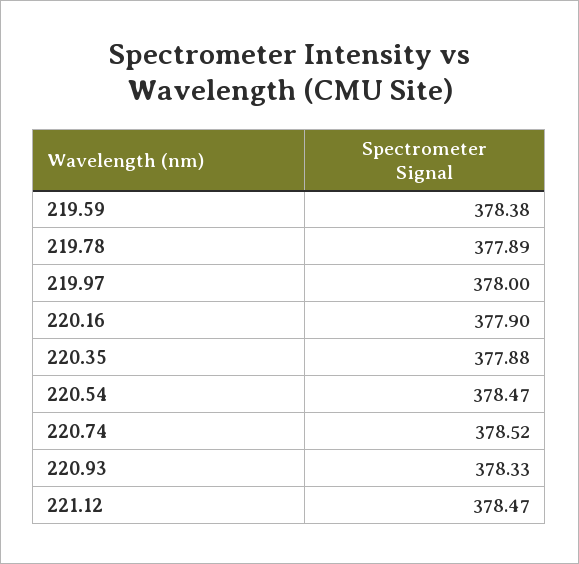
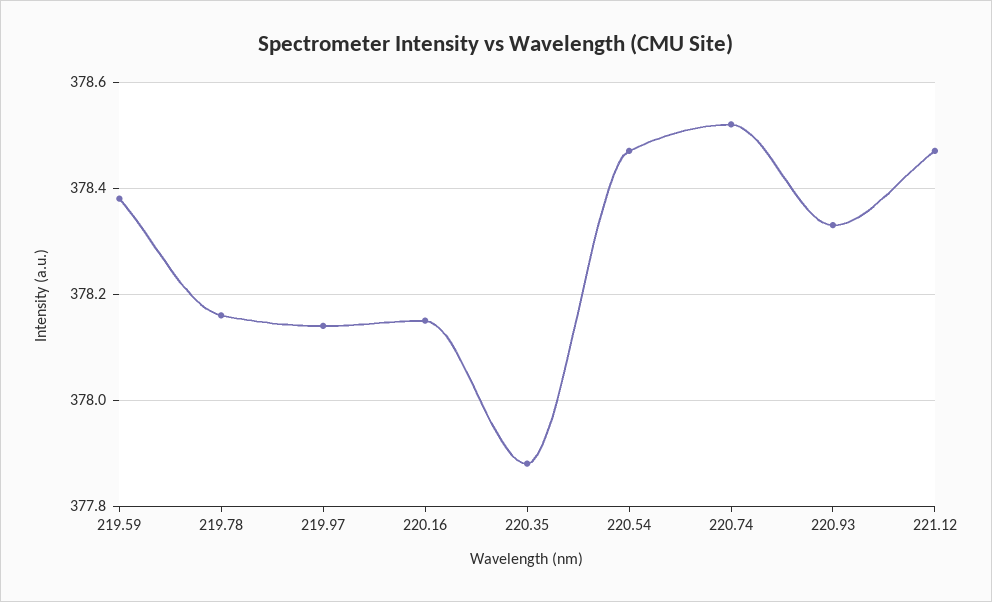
  {
    "219.59": 378.38,
-   "219.78": 377.89,
+   "219.78": 378.15,
-   "219.97": 378,
+   "219.97": 378.15,
-   "220.16": 377.9,
+   "220.16": 378.15,
    "220.35": 377.88,
    "220.54": 378.47,
    "220.74": 378.52,
    "220.93": 378.33,
    "221.12": 378.47
  }

